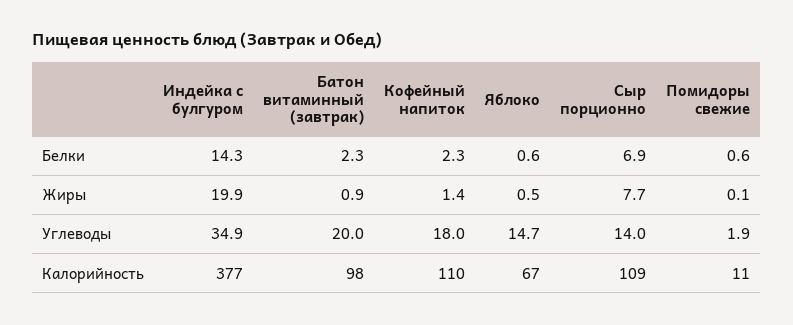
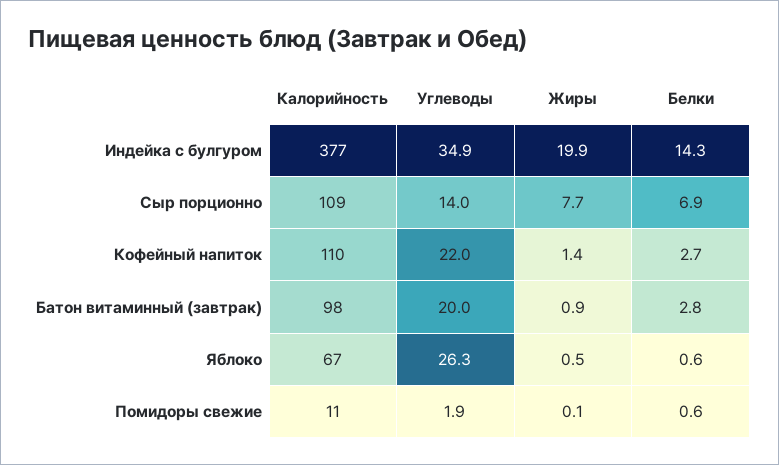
  {
    "Индейка с булгуром": {
      "Белки": 14.3,
      "Жиры": 19.9,
      "Углеводы": 34.9,
      "Калорийность": 377
    },
    "Батон витаминный (завтрак)": {
-     "Белки": 2.3,
+     "Белки": 2.8,
      "Жиры": 0.9,
      "Углеводы": 20,
      "Калорийность": 98
    },
    "Кофейный напиток": {
-     "Белки": 2.3,
+     "Белки": 2.7,
      "Жиры": 1.4,
-     "Углеводы": 18,
+     "Углеводы": 22,
      "Калорийность": 110
    },
    "Яблоко": {
      "Белки": 0.6,
      "Жиры": 0.5,
-     "Углеводы": 14.7,
+     "Углеводы": 26.3,
      "Калорийность": 67
    },
    "Сыр порционно": {
      "Белки": 6.9,
      "Жиры": 7.7,
      "Углеводы": 14,
      "Калорийность": 109
    },
    "Помидоры свежие": {
      "Белки": 0.6,
      "Жиры": 0.1,
      "Углеводы": 1.9,
      "Калорийность": 11
    }
  }

